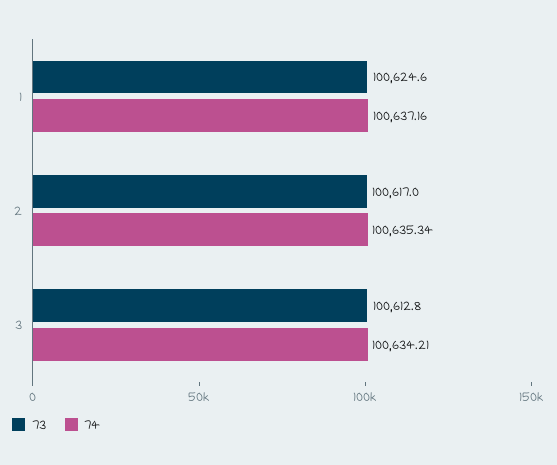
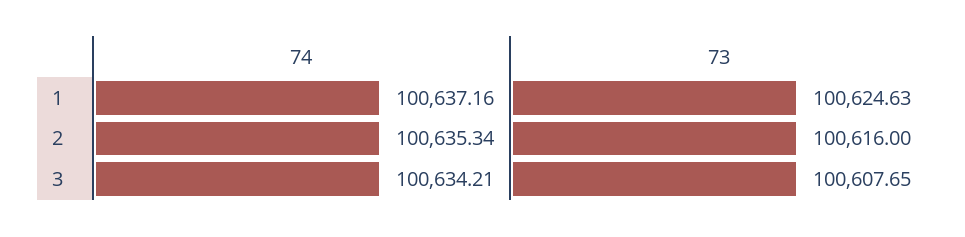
  {
    "73": {
      "1": 100624.63,
-     "2": 100617,
+     "2": 100616,
-     "3": 100612.8
+     "3": 100607.65
    },
    "74": {
      "1": 100637.16,
      "2": 100635.34,
      "3": 100634.21
    }
  }

